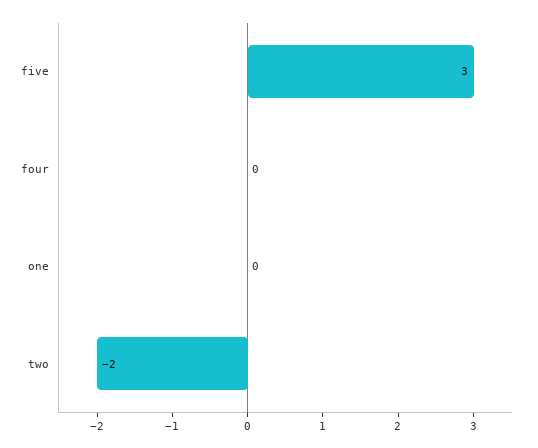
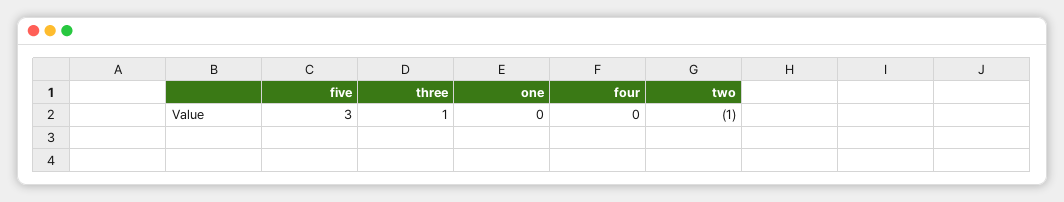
  {
    "five": 3,
    "four": 0,
    "one": 0,
-   "two": -2
+   "two": -1,
+   "three": 1
  }

